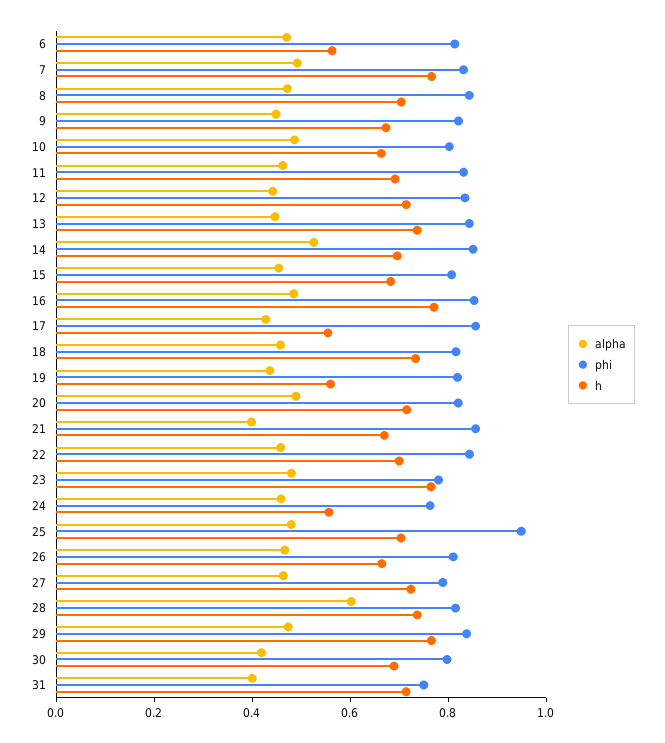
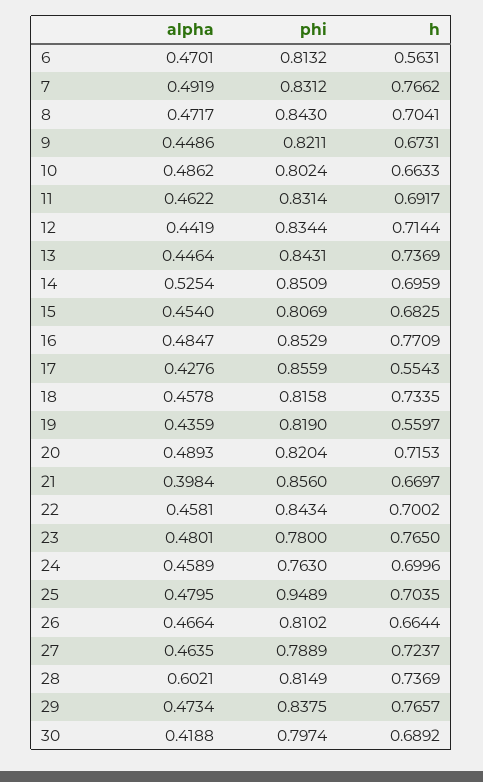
  {
    "alpha": {
      "6": 0.4701,
      "7": 0.4919,
      "8": 0.4717,
      "9": 0.4486,
      "10": 0.4862,
      "11": 0.4622,
      "12": 0.4419,
      "13": 0.4464,
      "14": 0.5254,
      "15": 0.454,
      "16": 0.4847,
      "17": 0.4276,
      "18": 0.4578,
      "19": 0.4359,
      "20": 0.4893,
      "21": 0.3984,
      "22": 0.4581,
      "23": 0.4801,
      "24": 0.4589,
      "25": 0.4795,
      "26": 0.4664,
      "27": 0.4635,
      "28": 0.6021,
      "29": 0.4734,
-     "30": 0.4188,
+     "30": 0.4188
-     "31": 0.4
    },
    "phi": {
      "6": 0.8132,
      "7": 0.8312,
      "8": 0.843,
      "9": 0.8211,
      "10": 0.8024,
      "11": 0.8314,
      "12": 0.8344,
      "13": 0.8431,
      "14": 0.8509,
      "15": 0.8069,
      "16": 0.8529,
      "17": 0.8559,
      "18": 0.8158,
      "19": 0.819,
      "20": 0.8204,
      "21": 0.856,
      "22": 0.8434,
      "23": 0.78,
      "24": 0.763,
      "25": 0.9489,
      "26": 0.8102,
      "27": 0.7889,
      "28": 0.8149,
      "29": 0.8375,
-     "30": 0.7974,
+     "30": 0.7974
-     "31": 0.75
    },
    "h": {
      "6": 0.5631,
      "7": 0.7662,
      "8": 0.7041,
      "9": 0.6731,
      "10": 0.6633,
      "11": 0.6917,
      "12": 0.7144,
      "13": 0.7369,
      "14": 0.6959,
      "15": 0.6825,
      "16": 0.7709,
      "17": 0.5543,
      "18": 0.7335,
      "19": 0.5597,
      "20": 0.7153,
      "21": 0.6697,
      "22": 0.7002,
      "23": 0.765,
-     "24": 0.55,
+     "24": 0.6996,
      "25": 0.7035,
      "26": 0.6644,
      "27": 0.7237,
      "28": 0.7369,
      "29": 0.7657,
-     "30": 0.6892,
+     "30": 0.6892
-     "31": 0.7
    }
  }

